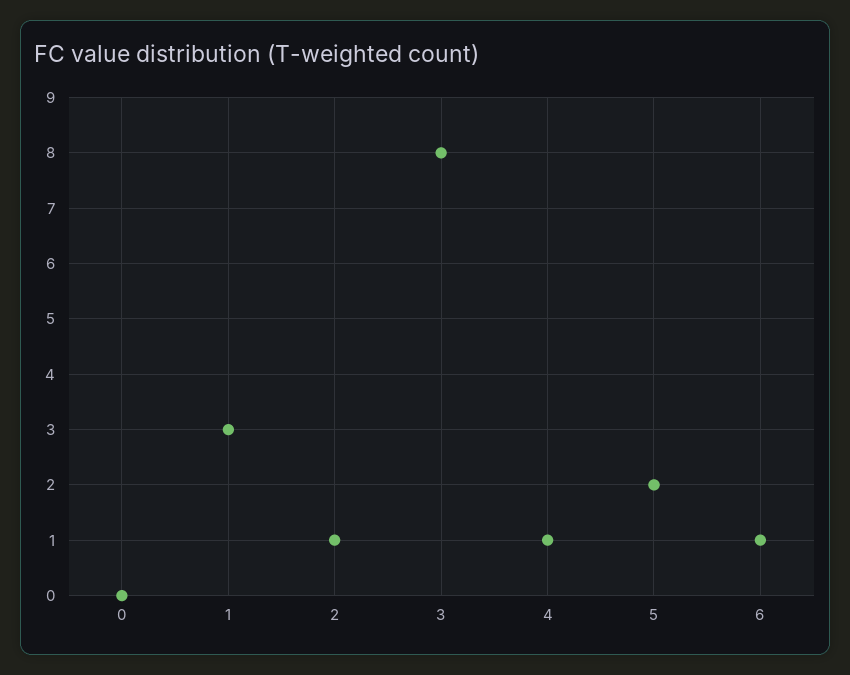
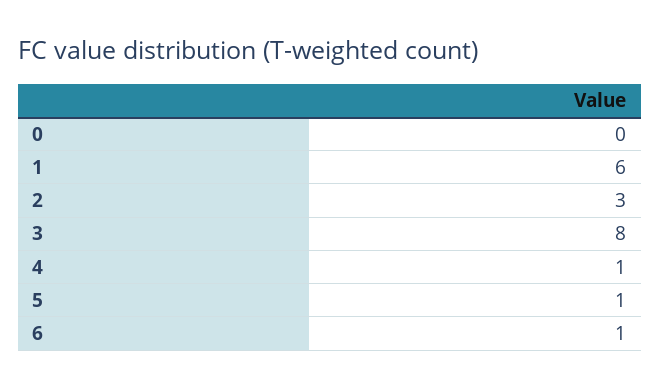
  {
    "0": 0,
-   "1": 3,
+   "1": 6,
-   "2": 1,
+   "2": 3,
    "3": 8,
    "4": 1,
-   "5": 2,
+   "5": 1,
    "6": 1
  }

